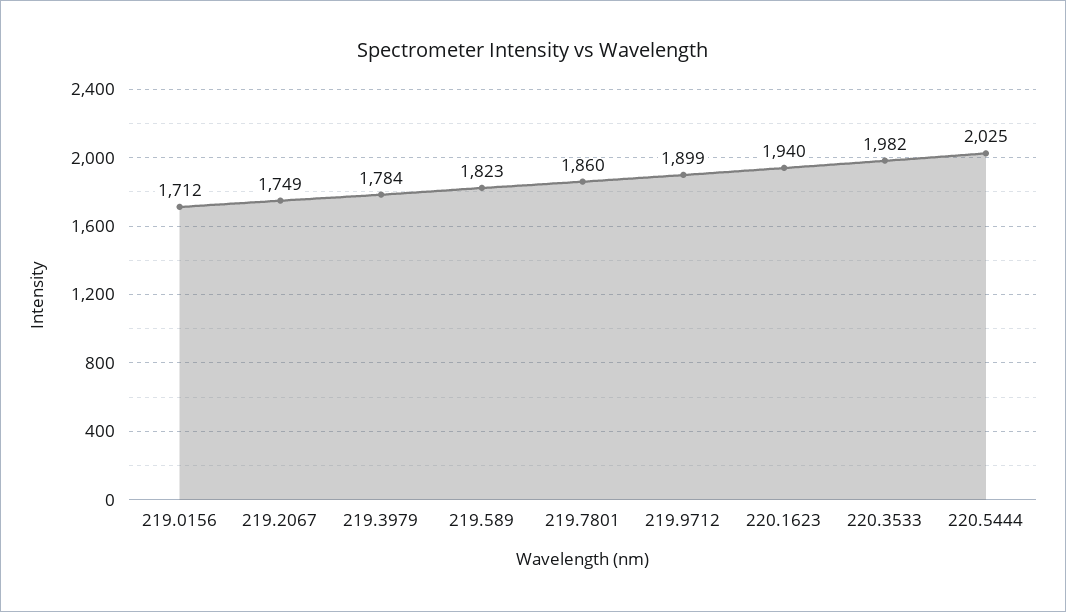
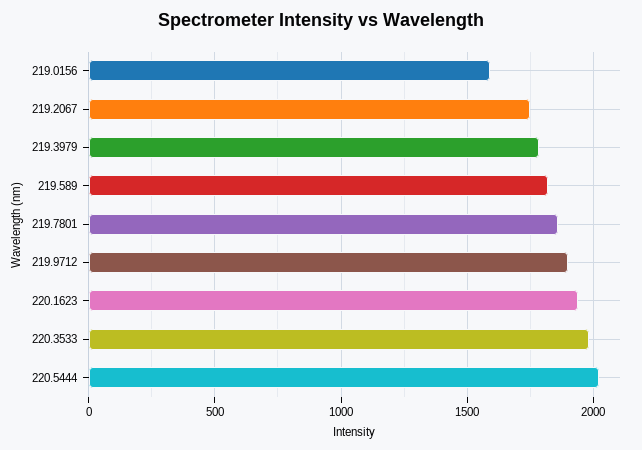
  {
-   "219.0156": 1712,
+   "219.0156": 1600,
    "219.2067": 1749,
    "219.3979": 1784,
    "219.589": 1823,
    "219.7801": 1860,
    "219.9712": 1899,
    "220.1623": 1940,
    "220.3533": 1982,
    "220.5444": 2025
  }

